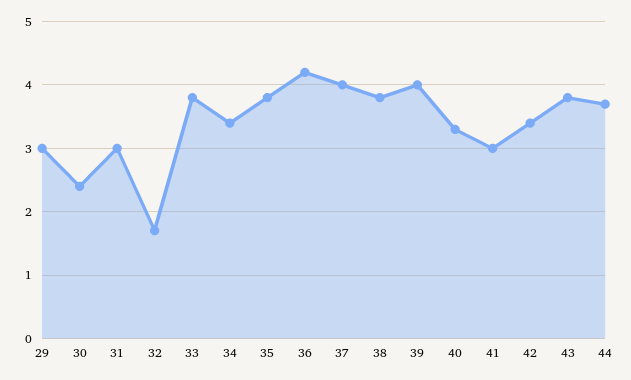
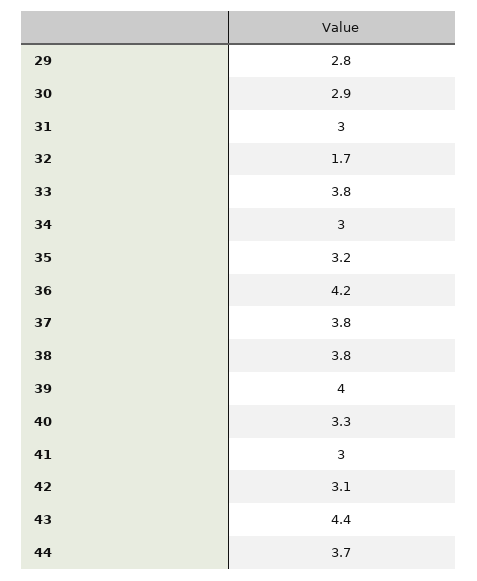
  {
-   "29": 3,
+   "29": 2.8,
-   "30": 2.4,
+   "30": 2.9,
    "31": 3,
    "32": 1.7,
    "33": 3.8,
-   "34": 3.4,
+   "34": 3,
-   "35": 3.8,
+   "35": 3.2,
    "36": 4.2,
-   "37": 4,
+   "37": 3.8,
    "38": 3.8,
    "39": 4,
    "40": 3.3,
    "41": 3,
-   "42": 3.4,
+   "42": 3.1,
-   "43": 3.8,
+   "43": 4.4,
    "44": 3.7
  }

